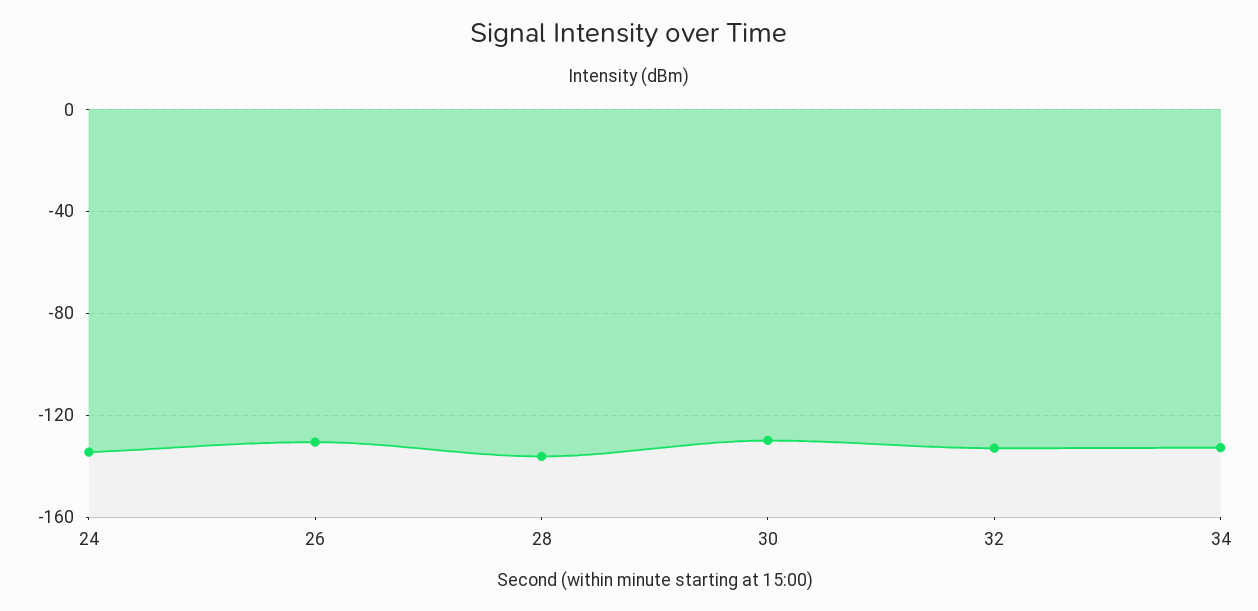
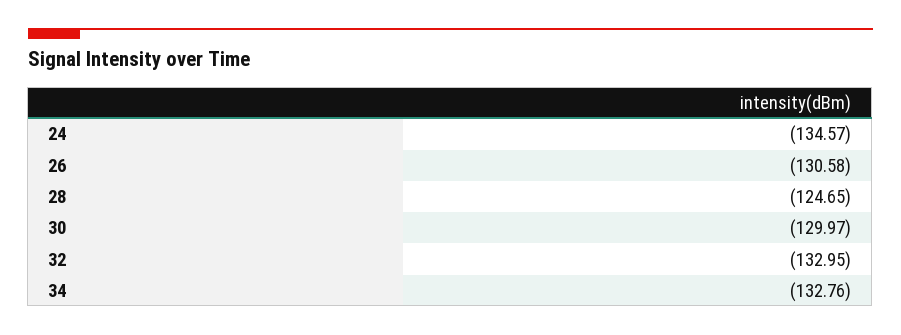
  {
    "24": -134.57,
    "26": -130.58,
-   "28": -135,
+   "28": -124.65,
    "30": -129.97,
    "32": -132.95,
    "34": -132.76
  }

